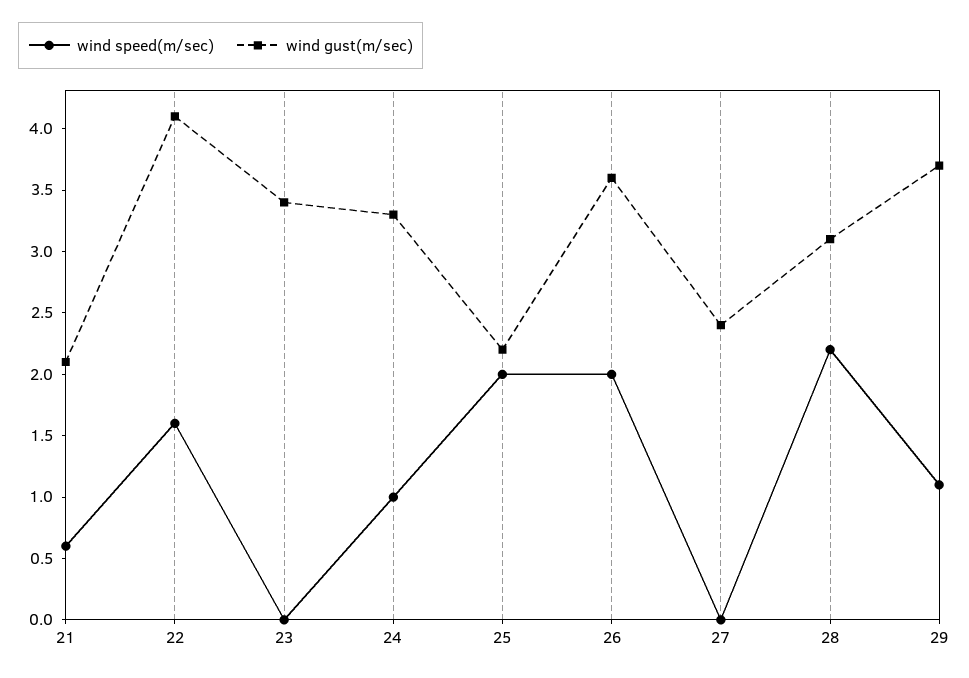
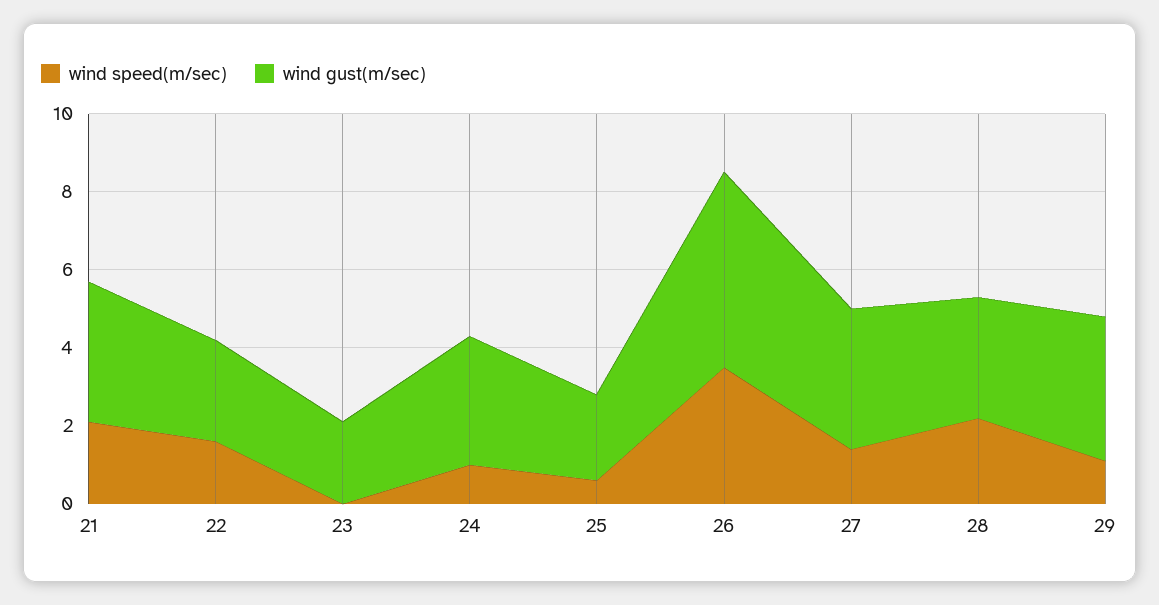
  {
    "wind speed(m/sec)": {
-     "21": 0.6,
+     "21": 2,
      "22": 1.6,
      "23": 0,
      "24": 1,
-     "25": 2,
+     "25": 0.5,
-     "26": 2,
+     "26": 3.5,
-     "27": 0,
+     "27": 1.5,
      "28": 2.2,
      "29": 1.1
    },
    "wind gust(m/sec)": {
-     "21": 2.1,
+     "21": 3.5,
-     "22": 4.1,
+     "22": 2.5,
-     "23": 3.4,
+     "23": 2,
      "24": 3.3,
      "25": 2.2,
-     "26": 3.6,
+     "26": 5,
-     "27": 2.4,
+     "27": 3.5,
      "28": 3.1,
      "29": 3.7
    }
  }

